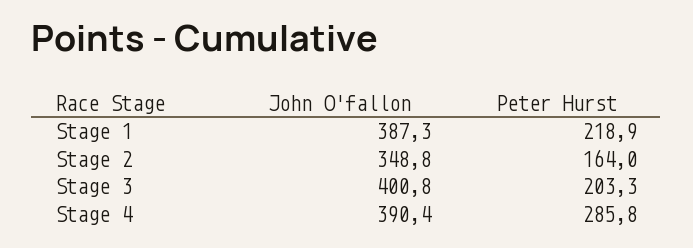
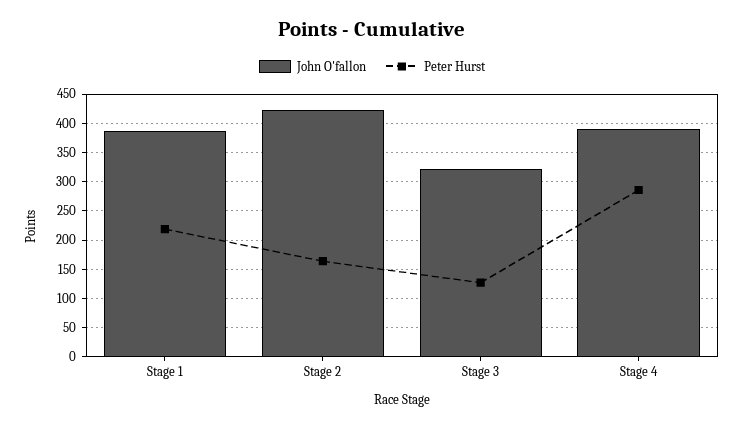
  {
    "John O'fallon": {
      "Stage 1": 387.3,
-     "Stage 2": 348.8,
+     "Stage 2": 425,
-     "Stage 3": 400.8,
+     "Stage 3": 325,
      "Stage 4": 390.4
    },
    "Peter Hurst": {
      "Stage 1": 218.9,
      "Stage 2": 164,
-     "Stage 3": 203.3,
+     "Stage 3": 125,
      "Stage 4": 285.8
    }
  }

